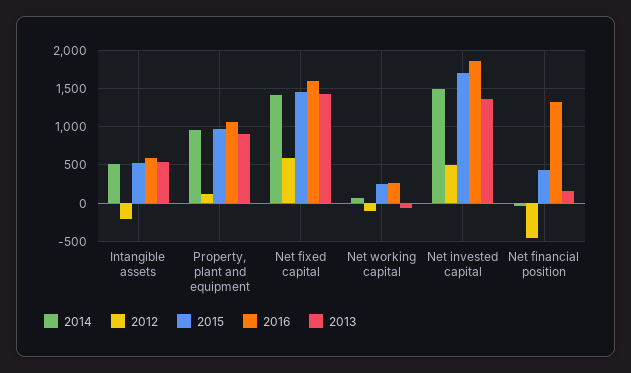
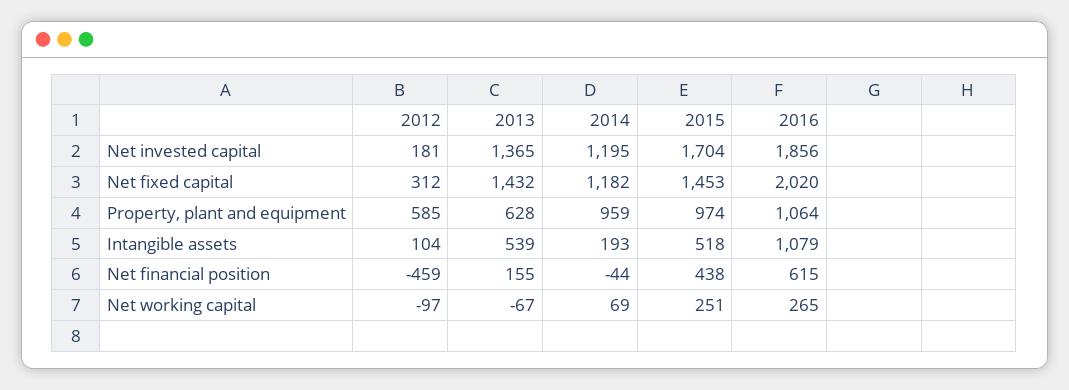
  {
    "2014": {
-     "Intangible assets": 500,
+     "Intangible assets": 193,
      "Property, plant and equipment": 959,
-     "Net fixed capital": 1400,
+     "Net fixed capital": 1182,
      "Net working capital": 69,
-     "Net invested capital": 1500,
+     "Net invested capital": 1195,
      "Net financial position": -44
    },
    "2012": {
-     "Intangible assets": -200,
+     "Intangible assets": 104,
-     "Property, plant and equipment": 100,
+     "Property, plant and equipment": 585,
-     "Net fixed capital": 600,
+     "Net fixed capital": 312,
      "Net working capital": -97,
-     "Net invested capital": 500,
+     "Net invested capital": 181,
      "Net financial position": -459
    },
    "2015": {
      "Intangible assets": 518,
      "Property, plant and equipment": 974,
      "Net fixed capital": 1453,
      "Net working capital": 251,
      "Net invested capital": 1704,
      "Net financial position": 438
    },
    "2016": {
-     "Intangible assets": 600,
+     "Intangible assets": 1079,
      "Property, plant and equipment": 1064,
-     "Net fixed capital": 1600,
+     "Net fixed capital": 2020,
      "Net working capital": 265,
      "Net invested capital": 1856,
-     "Net financial position": 1300
+     "Net financial position": 615
    },
    "2013": {
      "Intangible assets": 539,
-     "Property, plant and equipment": 900,
+     "Property, plant and equipment": 628,
      "Net fixed capital": 1432,
      "Net working capital": -67,
      "Net invested capital": 1365,
      "Net financial position": 155
    }
  }

